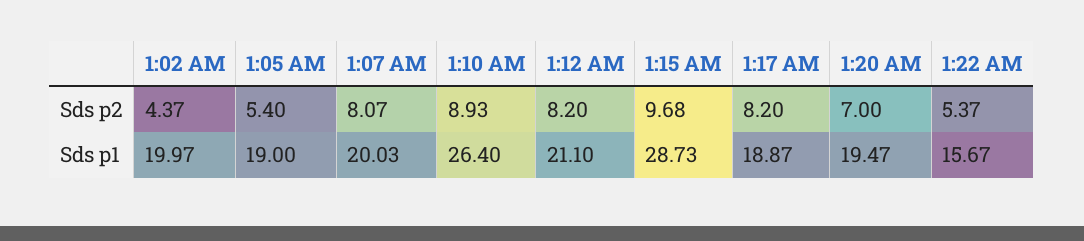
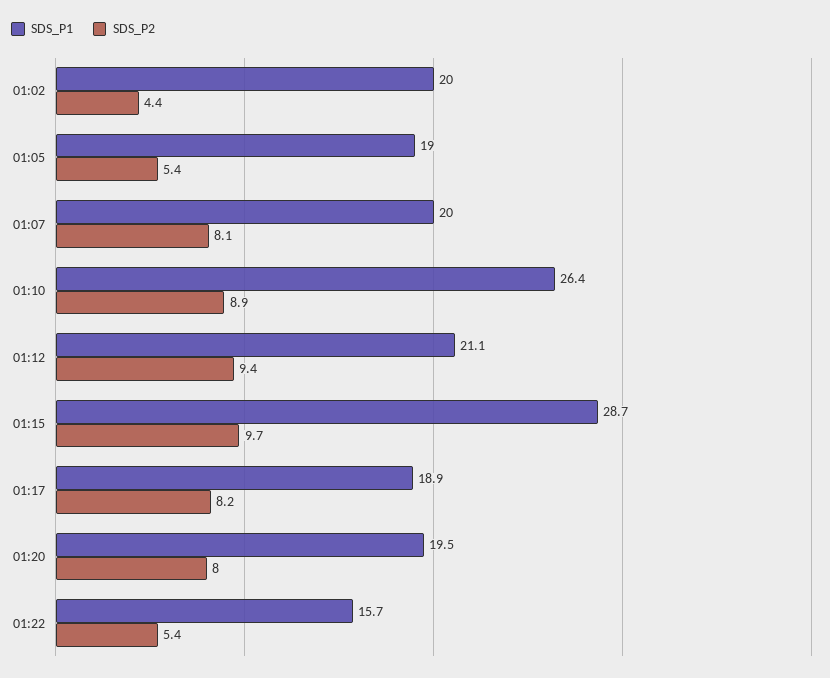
  {
    "Sds p2": {
      "1:02 AM": 4.37,
      "1:05 AM": 5.4,
      "1:07 AM": 8.07,
      "1:10 AM": 8.93,
-     "1:12 AM": 8.2,
+     "1:12 AM": 9.4,
      "1:15 AM": 9.68,
      "1:17 AM": 8.2,
-     "1:20 AM": 7,
+     "1:20 AM": 8,
      "1:22 AM": 5.37
    },
    "Sds p1": {
      "1:02 AM": 19.97,
      "1:05 AM": 19,
      "1:07 AM": 20.03,
      "1:10 AM": 26.4,
      "1:12 AM": 21.1,
      "1:15 AM": 28.73,
      "1:17 AM": 18.87,
      "1:20 AM": 19.47,
      "1:22 AM": 15.67
    }
  }

